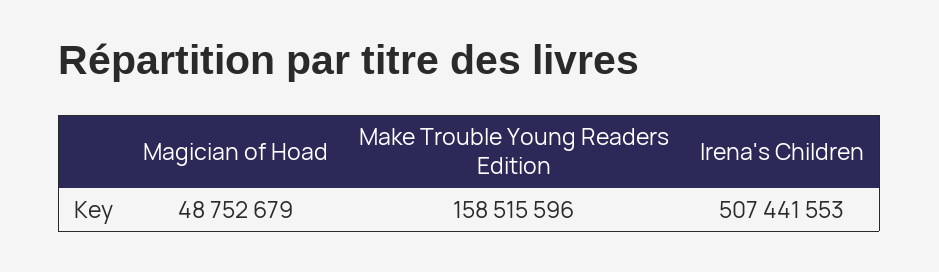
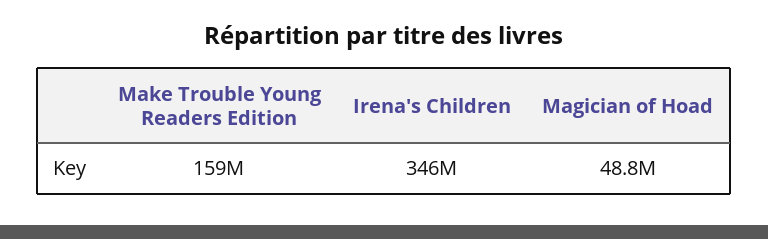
  {
    "Magician of Hoad": 48752679,
    "Make Trouble Young Readers Edition": 158515596,
-   "Irena's Children": 507441553
+   "Irena's Children": 346000000
  }

